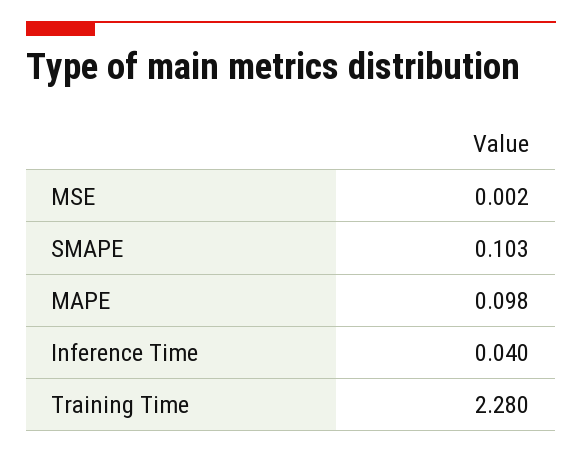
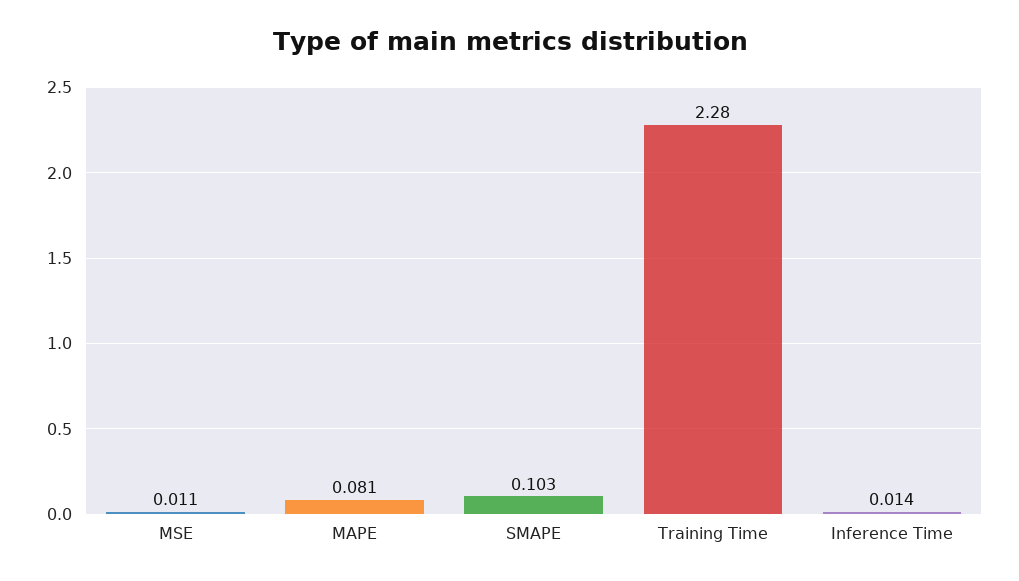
  {
-   "MSE": 0.002,
+   "MSE": 0.011,
    "SMAPE": 0.103,
-   "MAPE": 0.098,
+   "MAPE": 0.081,
-   "Inference Time": 0.04,
+   "Inference Time": 0.014,
    "Training Time": 2.28
  }

